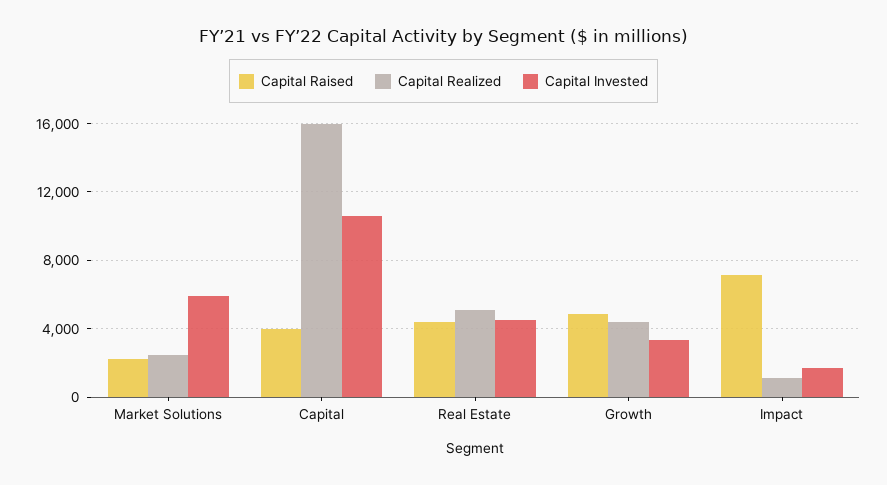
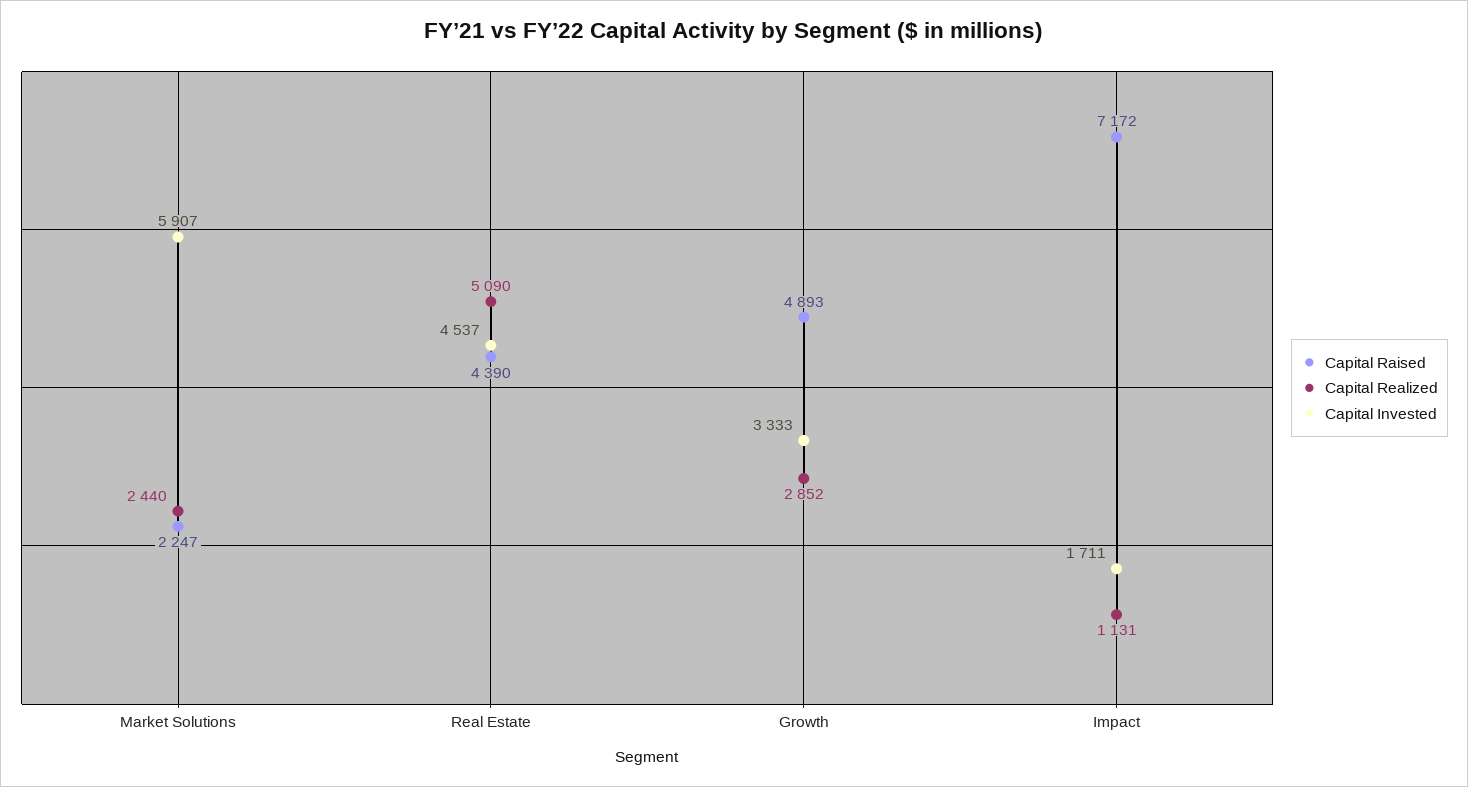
  {
    "Capital Raised": {
      "Market Solutions": 2247,
-     "Capital": 4000,
      "Real Estate": 4390,
      "Growth": 4893,
      "Impact": 7172
    },
    "Capital Realized": {
      "Market Solutions": 2440,
-     "Capital": 16000,
      "Real Estate": 5090,
-     "Growth": 4500,
+     "Growth": 2852,
      "Impact": 1131
    },
    "Capital Invested": {
      "Market Solutions": 5907,
-     "Capital": 10500,
      "Real Estate": 4537,
      "Growth": 3333,
      "Impact": 1711
    }
  }

